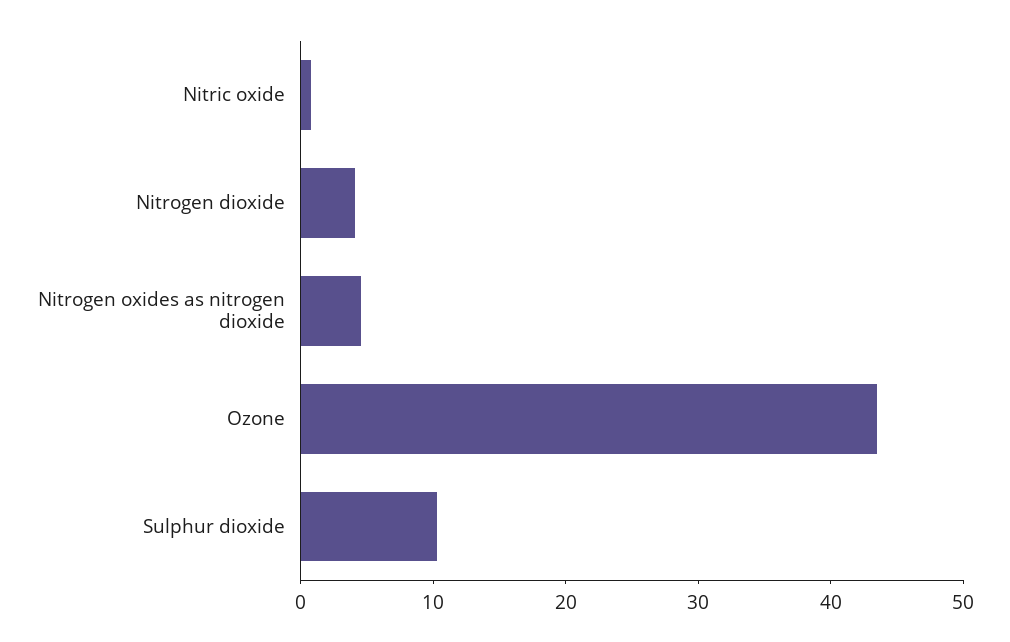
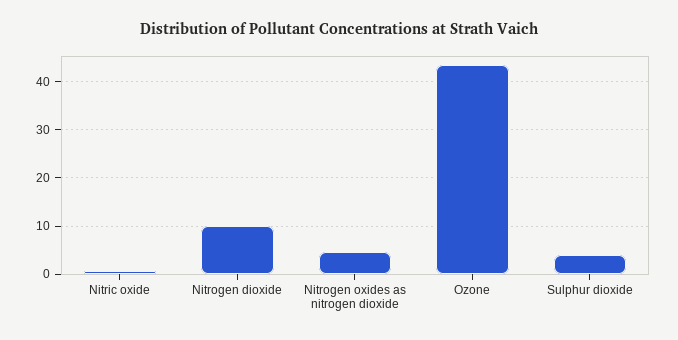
  {
    "Nitric oxide": 0,
-   "Nitrogen dioxide": 4,
+   "Nitrogen dioxide": 10,
    "Nitrogen oxides as nitrogen dioxide": 4,
    "Ozone": 44,
-   "Sulphur dioxide": 10
+   "Sulphur dioxide": 4
  }

